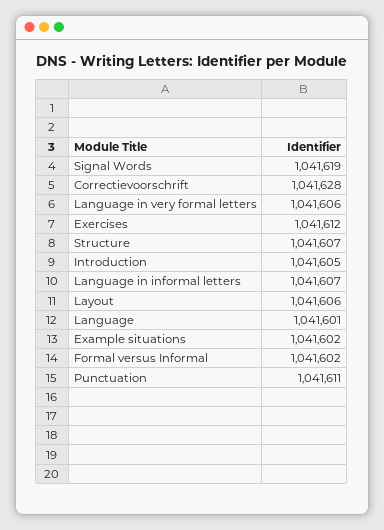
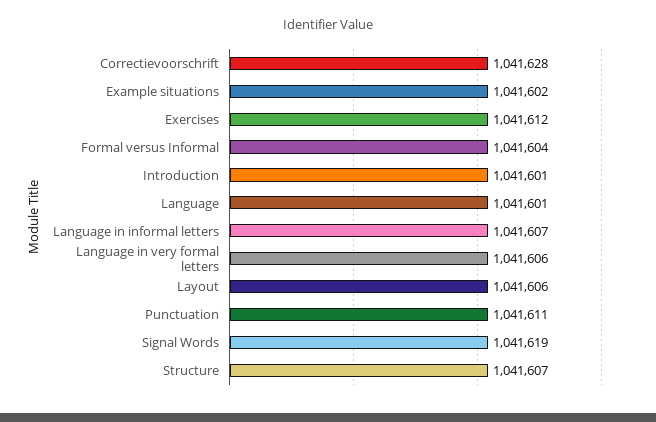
  {
    "Signal Words": 1041619,
    "Correctievoorschrift": 1041628,
    "Language in very formal letters": 1041606,
    "Exercises": 1041612,
    "Structure": 1041607,
-   "Introduction": 1041605,
+   "Introduction": 1041601,
    "Language in informal letters": 1041607,
    "Layout": 1041606,
    "Language": 1041601,
    "Example situations": 1041602,
-   "Formal versus Informal": 1041602,
+   "Formal versus Informal": 1041604,
    "Punctuation": 1041611
  }

